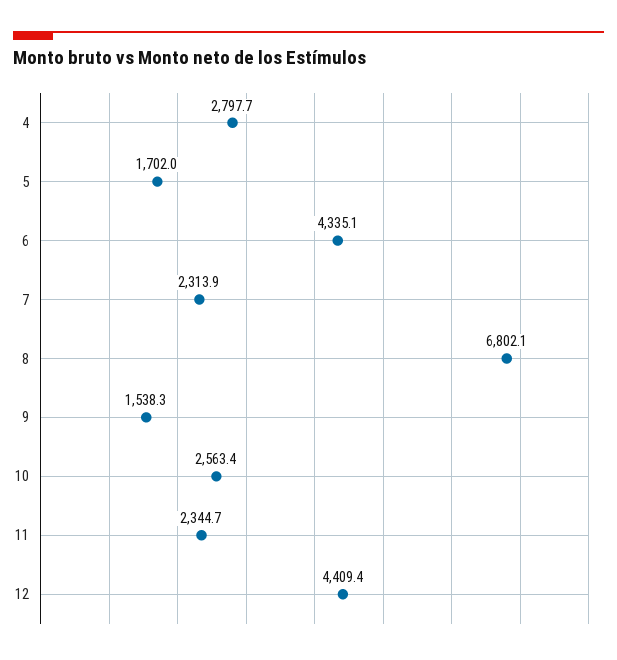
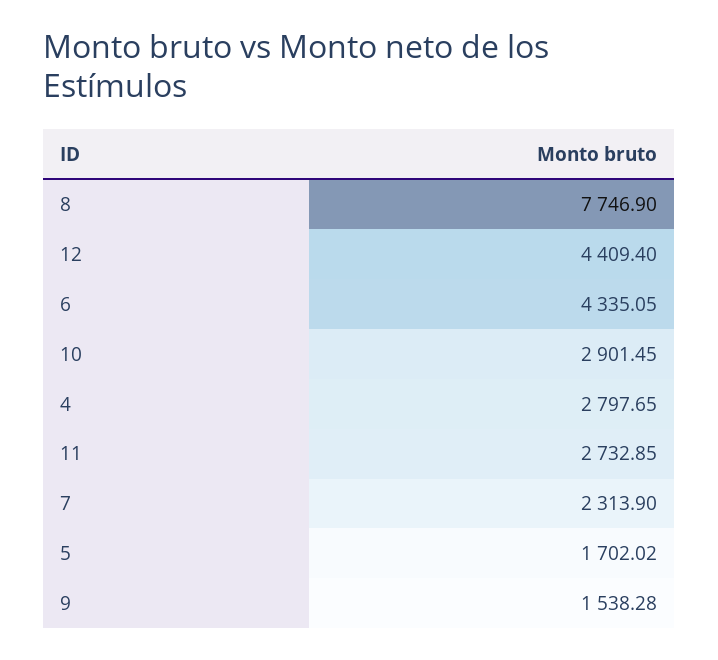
  {
    "4": 2797.65,
    "5": 1702.02,
    "6": 4335.05,
    "7": 2313.9,
-   "8": 6802.1,
+   "8": 7746.9,
    "9": 1538.28,
-   "10": 2563.4,
+   "10": 2901.45,
-   "11": 2344.7,
+   "11": 2732.85,
    "12": 4409.4
  }

